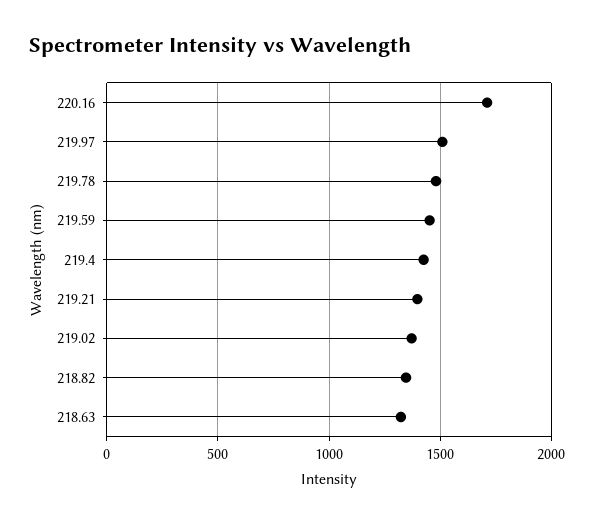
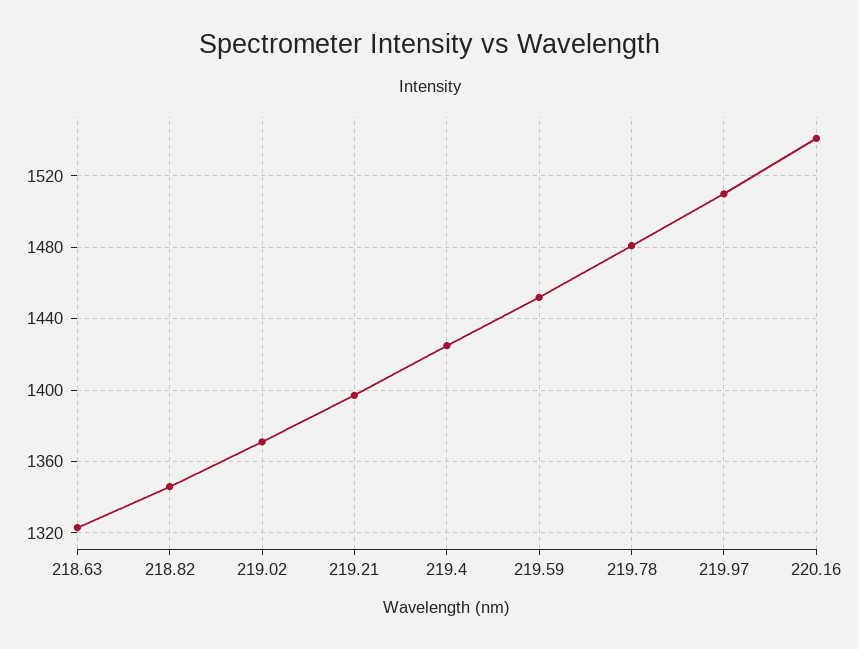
  {
-   "220.16": 1700,
+   "220.16": 1540,
    "219.97": 1510,
    "219.78": 1480,
    "219.59": 1450,
    "219.4": 1425,
    "219.21": 1395,
    "219.02": 1370,
    "218.82": 1345,
    "218.63": 1325
  }

